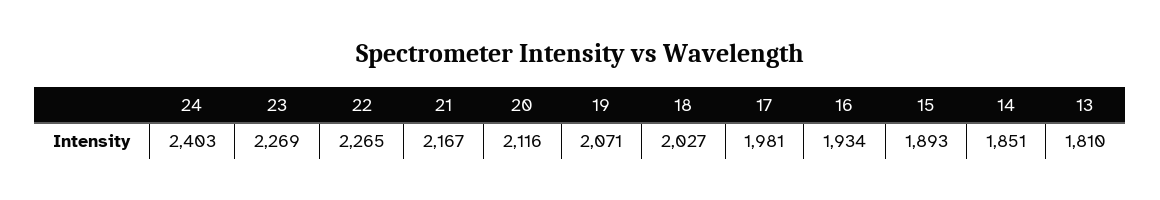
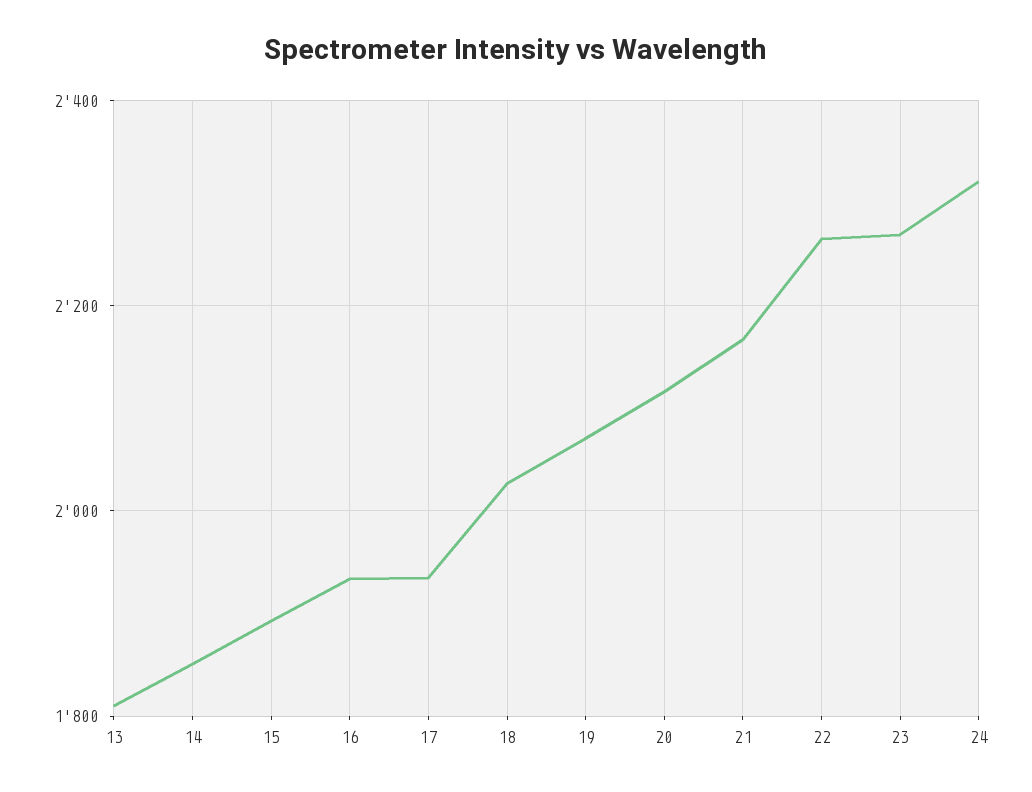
  {
-   "24": 2403,
+   "24": 2320,
    "23": 2269,
    "22": 2265,
    "21": 2167,
    "20": 2116,
    "19": 2071,
    "18": 2027,
-   "17": 1981,
+   "17": 1940,
    "16": 1934,
    "15": 1893,
    "14": 1851,
    "13": 1810
  }

